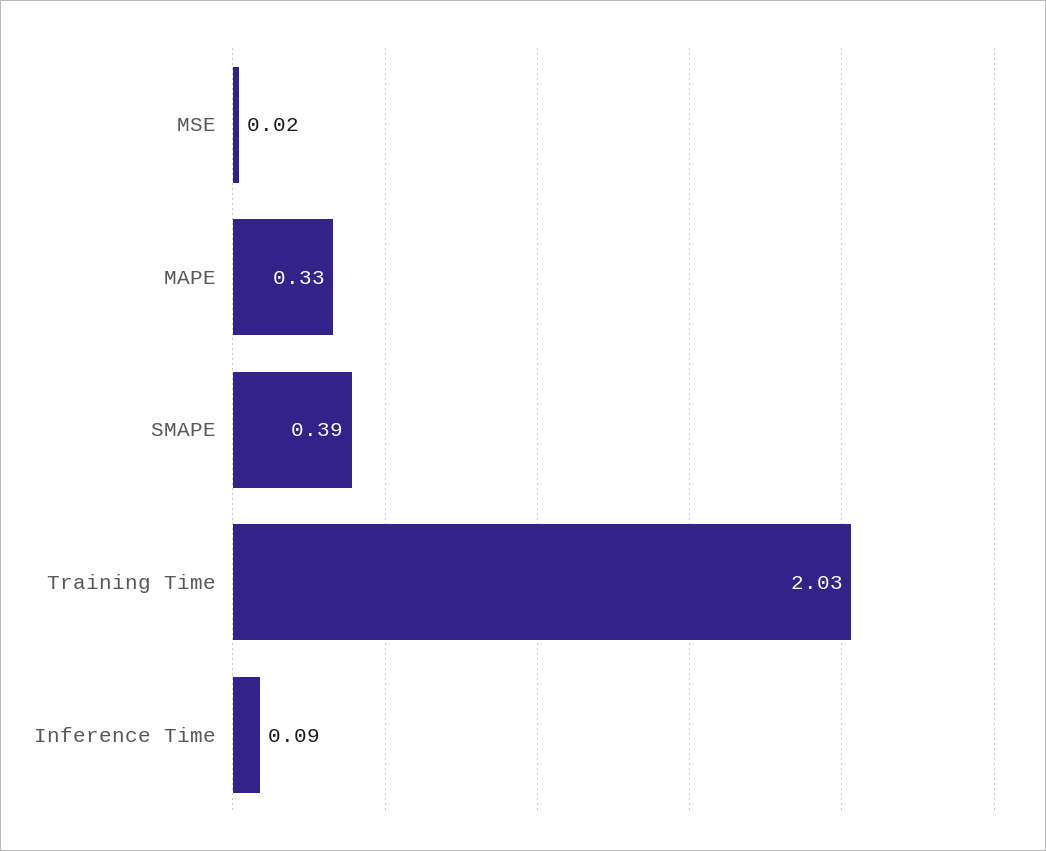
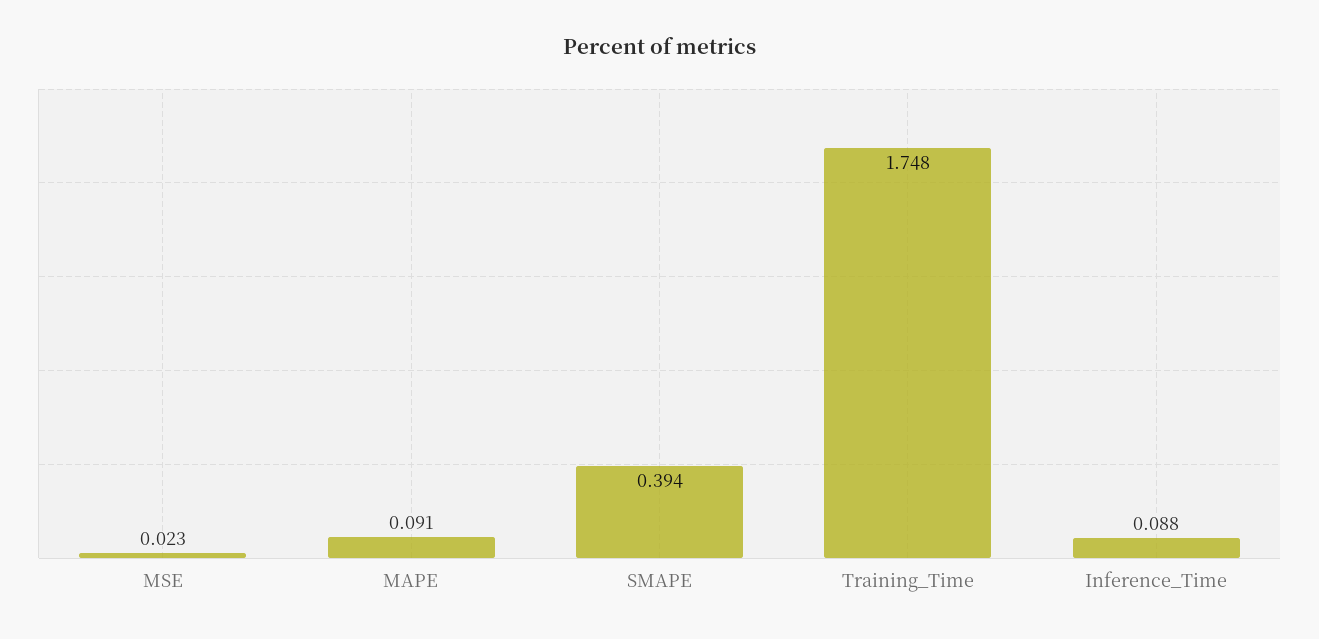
  {
    "MSE": 0.023,
-   "MAPE": 0.33,
+   "MAPE": 0.091,
    "SMAPE": 0.394,
-   "Training Time": 2.03,
+   "Training Time": 1.748,
    "Inference Time": 0.088
  }

